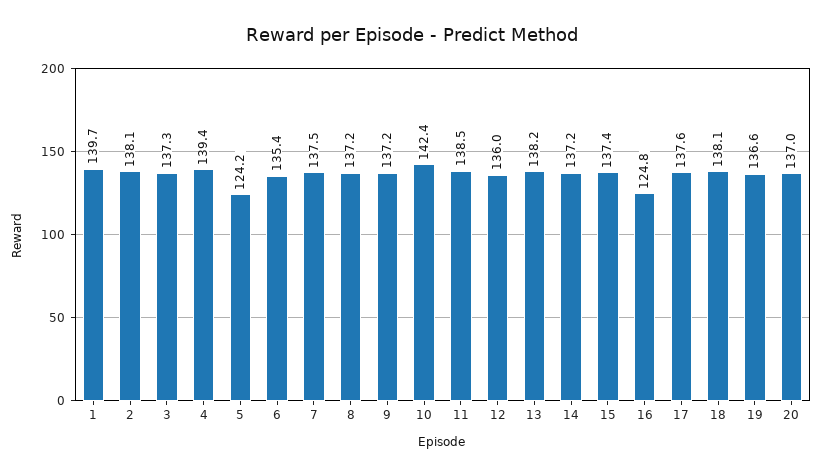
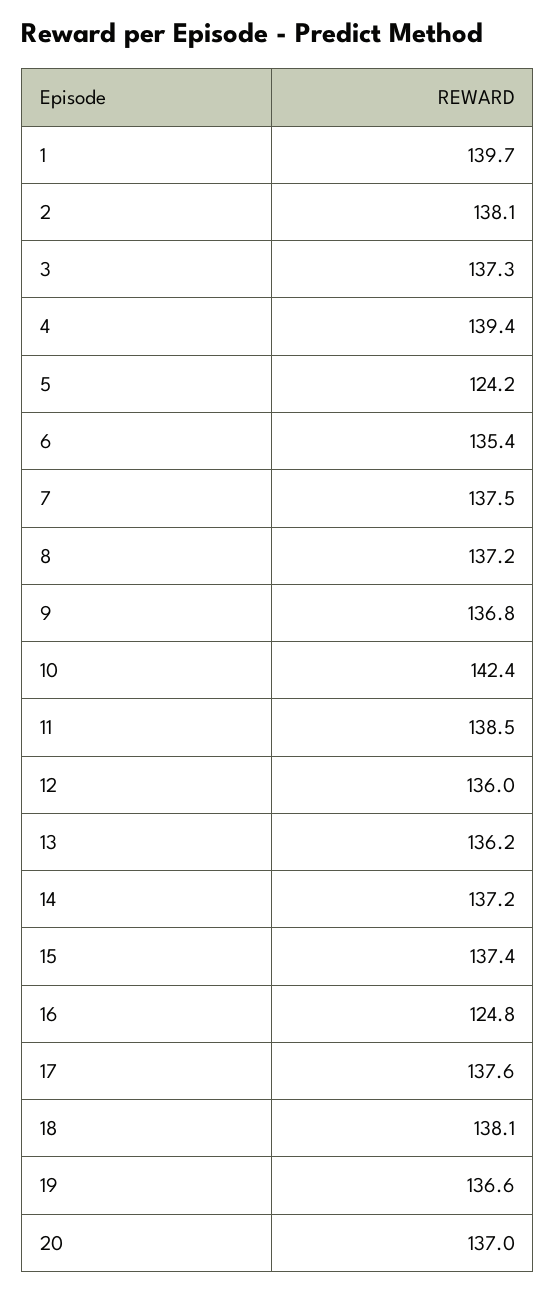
  {
    "1": 139.7,
    "2": 138.1,
    "3": 137.3,
    "4": 139.4,
    "5": 124.2,
    "6": 135.4,
    "7": 137.5,
    "8": 137.2,
-   "9": 137.2,
+   "9": 136.8,
    "10": 142.4,
    "11": 138.5,
    "12": 136,
-   "13": 138.2,
+   "13": 136.2,
    "14": 137.2,
    "15": 137.4,
    "16": 124.8,
    "17": 137.6,
    "18": 138.1,
    "19": 136.6,
    "20": 137
  }

